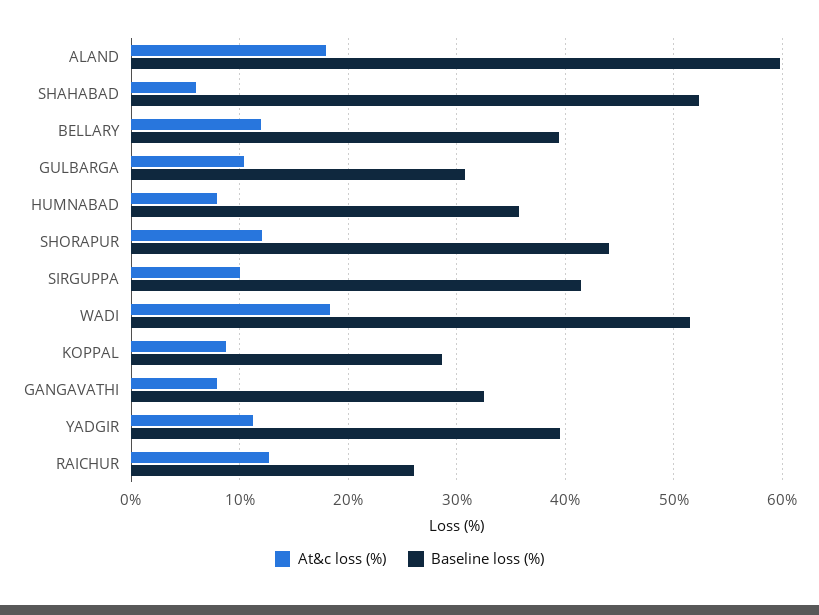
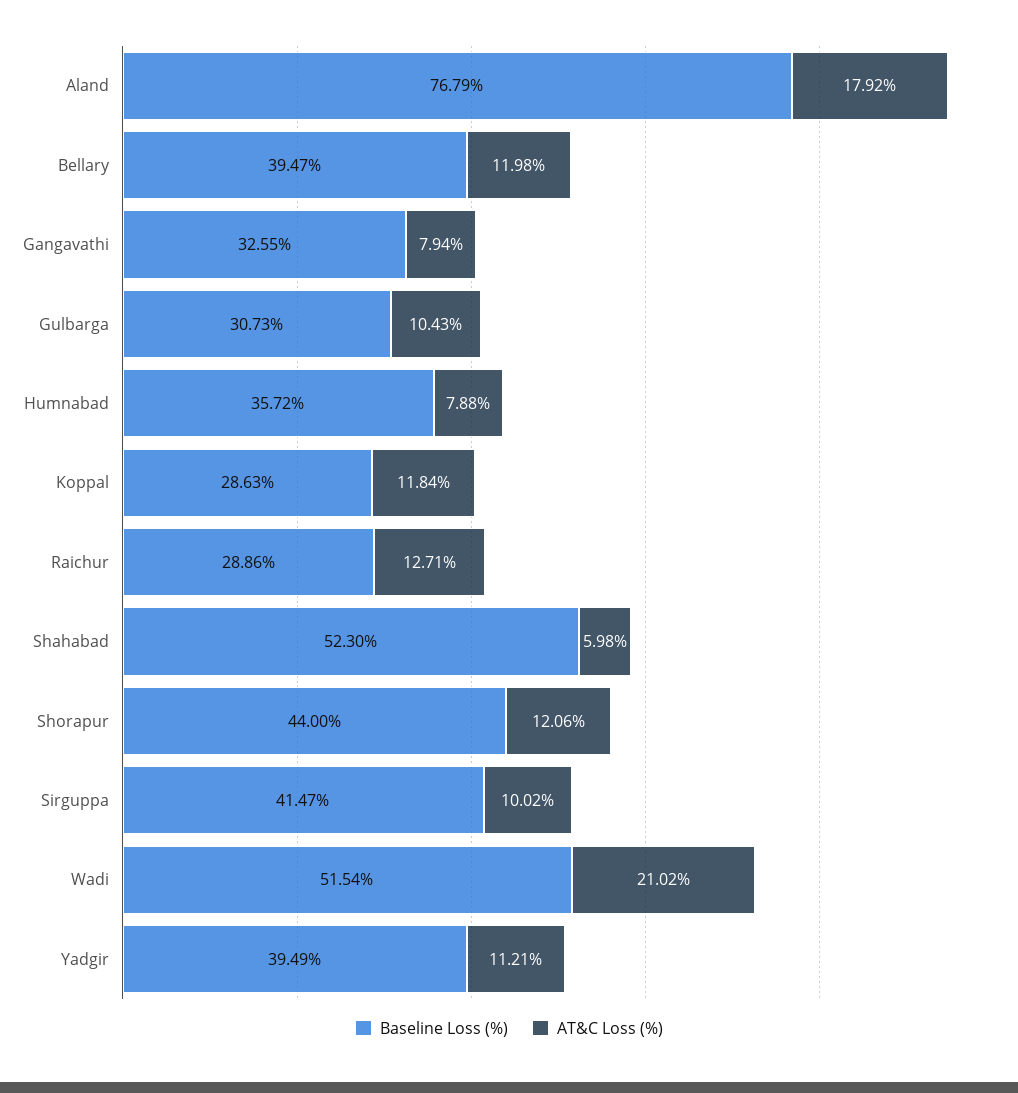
  {
    "At&c loss (%)": {
      "ALAND": 17.92,
      "SHAHABAD": 5.98,
      "BELLARY": 11.98,
      "GULBARGA": 10.43,
      "HUMNABAD": 7.88,
      "SHORAPUR": 12.06,
      "SIRGUPPA": 10.02,
-     "WADI": 18,
+     "WADI": 21.02,
-     "KOPPAL": 9,
+     "KOPPAL": 11.84,
      "GANGAVATHI": 7.94,
      "YADGIR": 11.21,
      "RAICHUR": 12.71
    },
    "Baseline loss (%)": {
-     "ALAND": 60,
+     "ALAND": 76.79,
      "SHAHABAD": 52.3,
      "BELLARY": 39.47,
      "GULBARGA": 30.73,
      "HUMNABAD": 35.72,
      "SHORAPUR": 44,
      "SIRGUPPA": 41.47,
      "WADI": 51.54,
      "KOPPAL": 28.63,
      "GANGAVATHI": 32.55,
      "YADGIR": 39.49,
-     "RAICHUR": 26
+     "RAICHUR": 28.86
    }
  }

